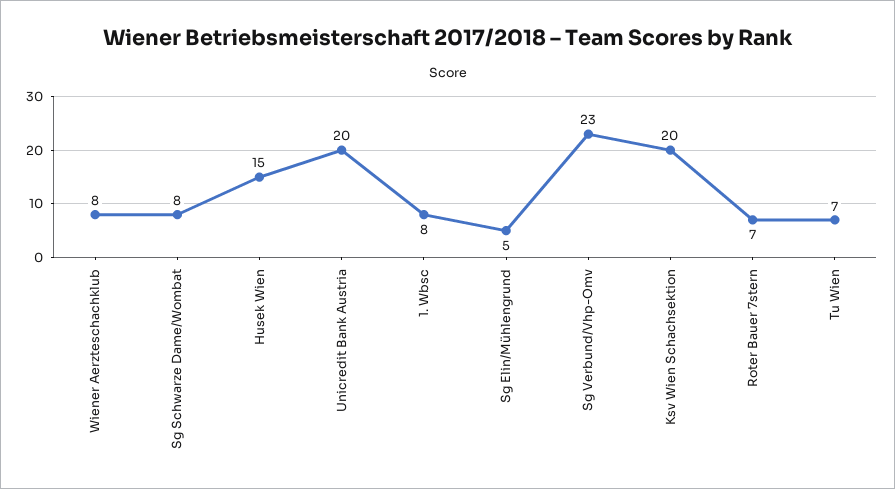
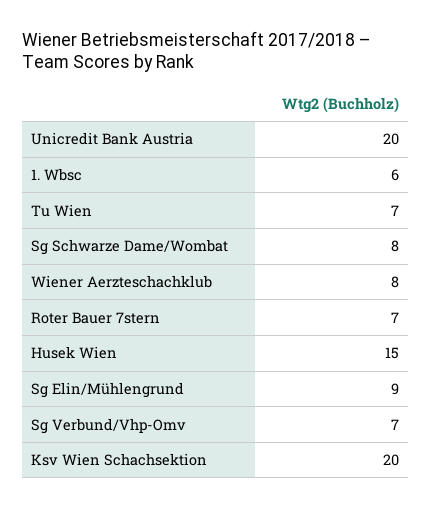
  {
    "Wiener Aerzteschachklub": 8,
    "Sg Schwarze Dame/Wombat": 8,
    "Husek Wien": 15,
    "Unicredit Bank Austria": 20,
-   "1. Wbsc": 8,
+   "1. Wbsc": 6,
-   "Sg Elin/Mühlengrund": 5,
+   "Sg Elin/Mühlengrund": 9,
-   "Sg Verbund/Vhp-Omv": 23,
+   "Sg Verbund/Vhp-Omv": 7,
    "Ksv Wien Schachsektion": 20,
    "Roter Bauer 7stern": 7,
    "Tu Wien": 7
  }

